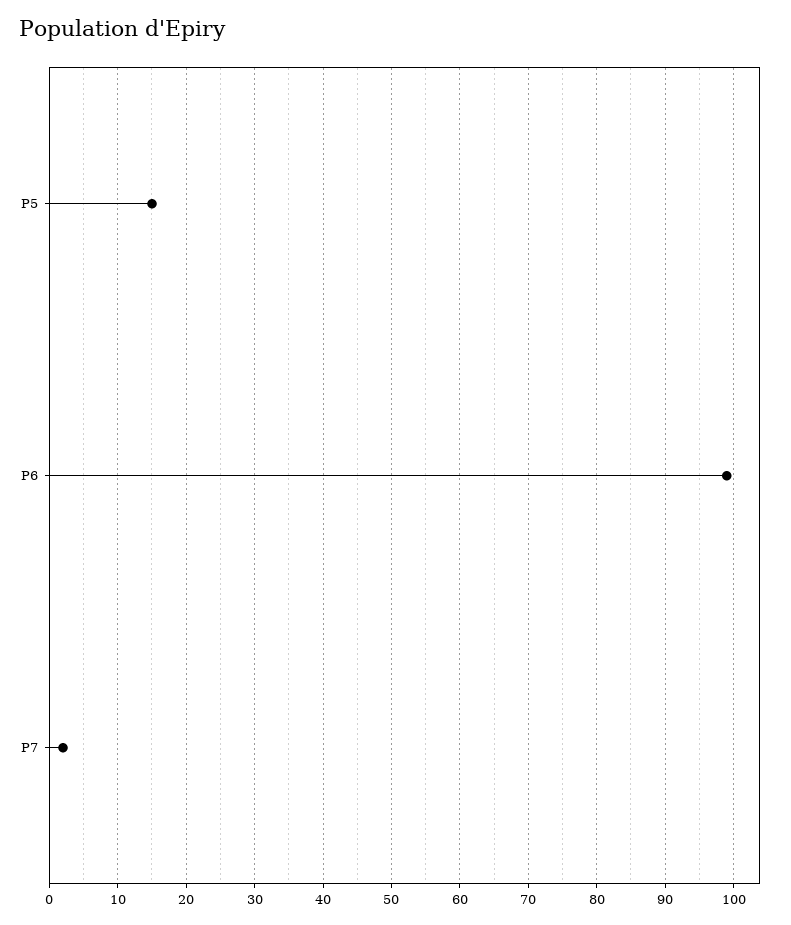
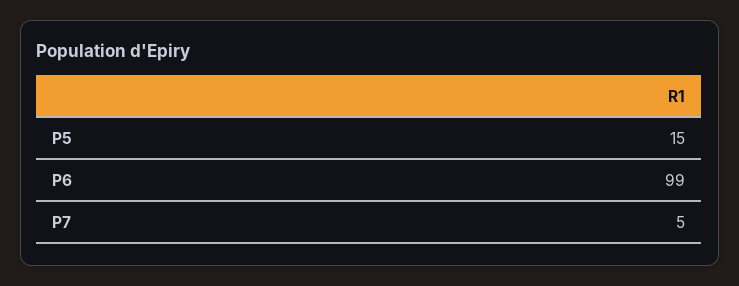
  {
    "P5": 15,
    "P6": 99,
-   "P7": 2
+   "P7": 5
  }

